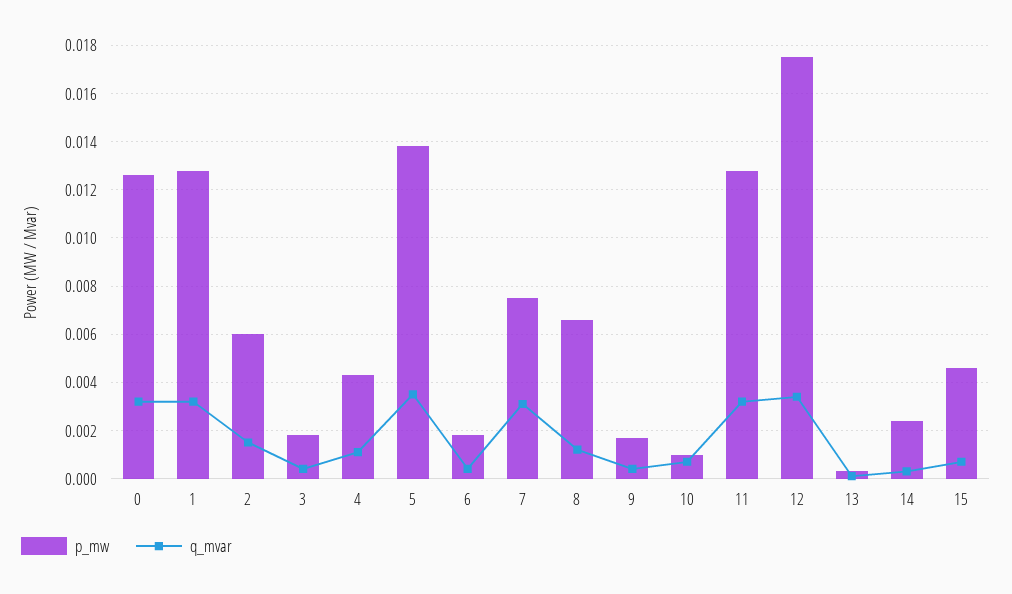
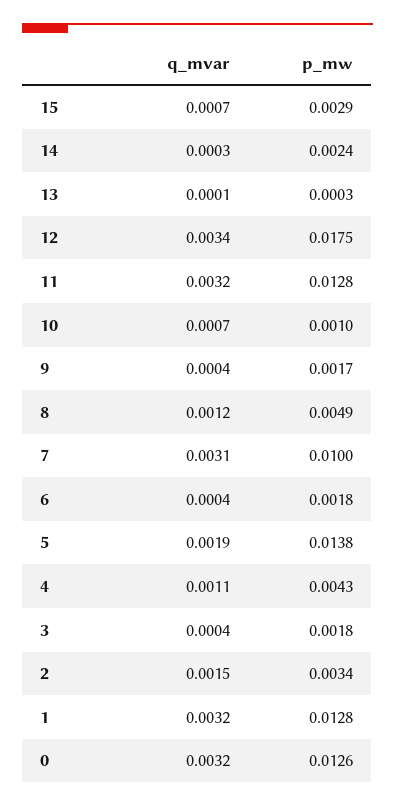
  {
    "p_mw": {
      "0": 0.0126,
      "1": 0.0128,
-     "2": 0.006,
+     "2": 0.0034,
      "3": 0.0018,
      "4": 0.0043,
      "5": 0.0138,
      "6": 0.0018,
-     "7": 0.0075,
+     "7": 0.01,
-     "8": 0.0065,
+     "8": 0.0049,
      "9": 0.0017,
      "10": 0.001,
      "11": 0.0128,
      "12": 0.0175,
      "13": 0.0003,
      "14": 0.0024,
-     "15": 0.0045
+     "15": 0.0029
    },
    "q_mvar": {
      "0": 0.0032,
      "1": 0.0032,
      "2": 0.0015,
      "3": 0.0004,
      "4": 0.0011,
-     "5": 0.0035,
+     "5": 0.0019,
      "6": 0.0004,
      "7": 0.0031,
      "8": 0.0012,
      "9": 0.0004,
      "10": 0.0007,
      "11": 0.0032,
      "12": 0.0034,
      "13": 0.0001,
      "14": 0.0003,
      "15": 0.0007
    }
  }

